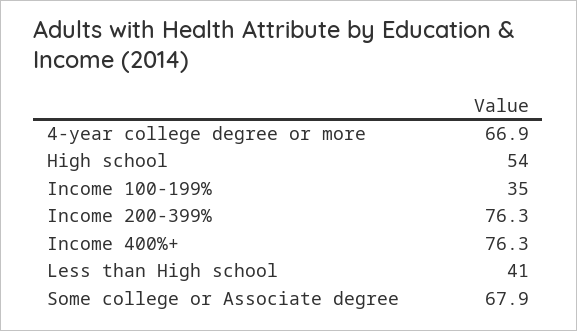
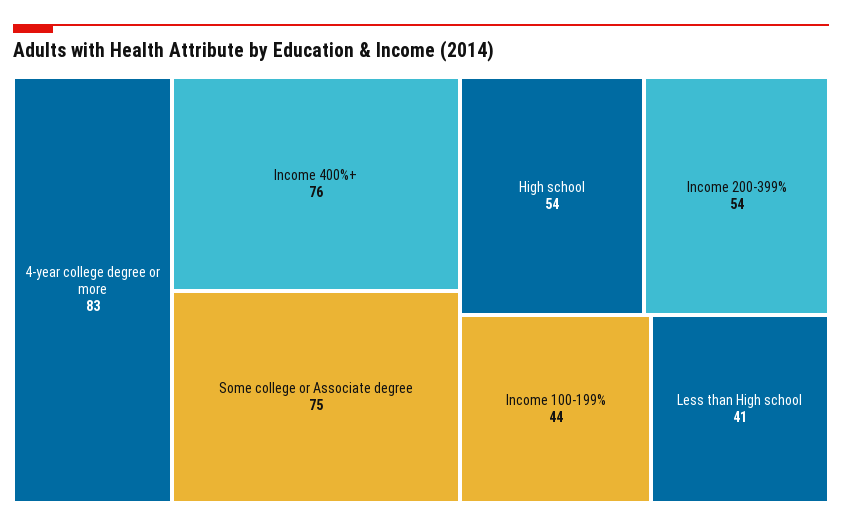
  {
-   "4-year college degree or more": 66.9,
+   "4-year college degree or more": 83,
    "High school": 54,
-   "Income 100-199%": 35,
+   "Income 100-199%": 44,
-   "Income 200-399%": 76.3,
+   "Income 200-399%": 54,
    "Income 400%+": 76.3,
    "Less than High school": 41,
-   "Some college or Associate degree": 67.9
+   "Some college or Associate degree": 75
  }

